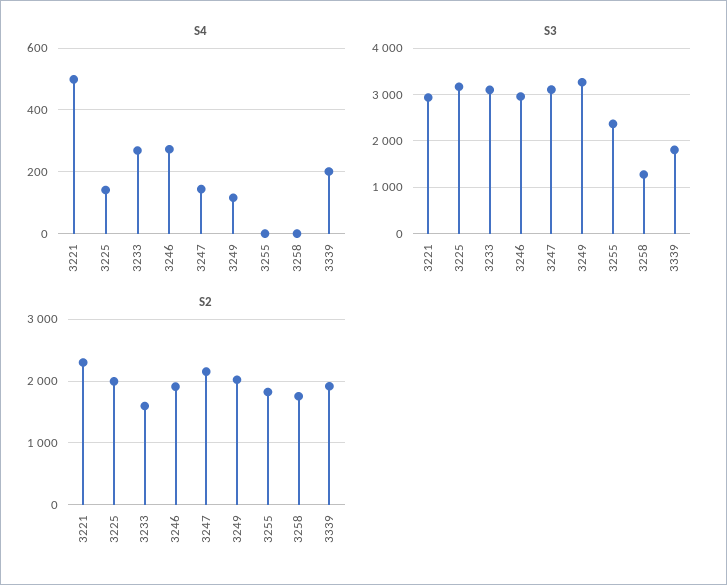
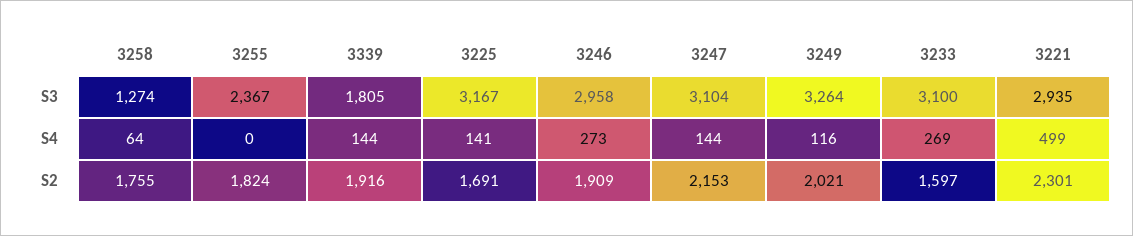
  {
    "S4": {
      "3221": 499,
      "3225": 141,
      "3233": 269,
      "3246": 273,
      "3247": 144,
      "3249": 116,
      "3255": 0,
-     "3258": 0,
+     "3258": 64,
-     "3339": 200
+     "3339": 144
    },
    "S3": {
      "3221": 2935,
      "3225": 3167,
      "3233": 3100,
      "3246": 2958,
      "3247": 3104,
      "3249": 3264,
      "3255": 2367,
      "3258": 1274,
      "3339": 1805
    },
    "S2": {
      "3221": 2301,
-     "3225": 2000,
+     "3225": 1691,
      "3233": 1597,
      "3246": 1909,
      "3247": 2153,
      "3249": 2021,
      "3255": 1824,
      "3258": 1755,
      "3339": 1916
    }
  }

